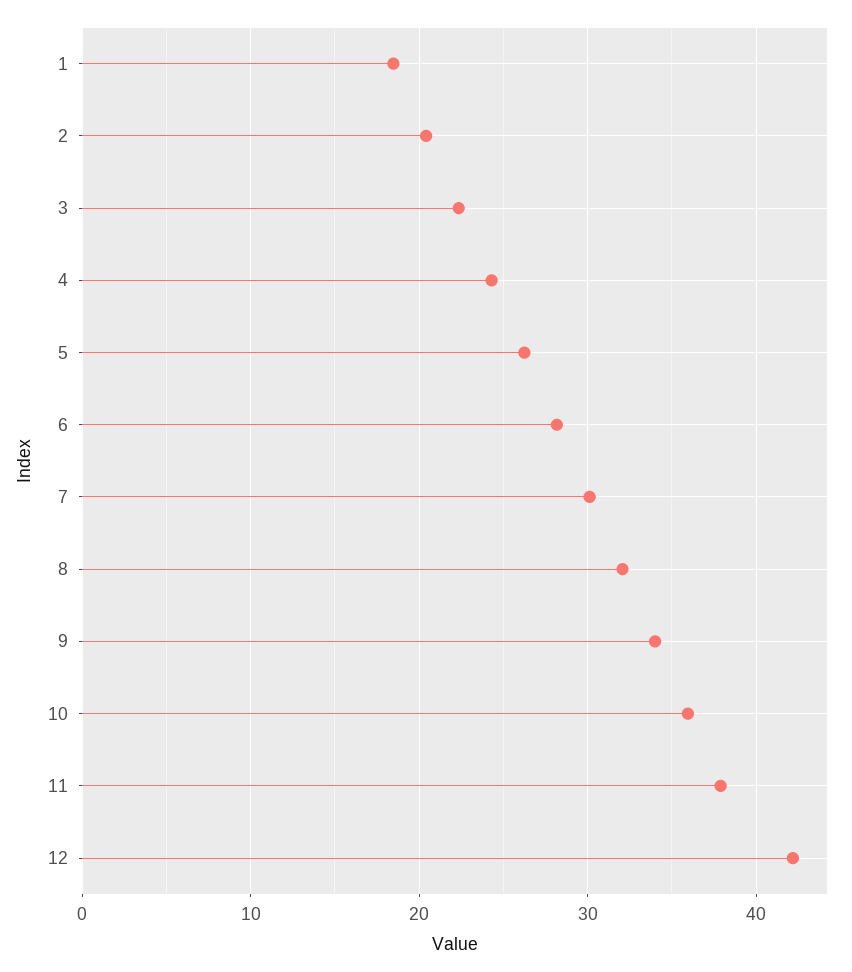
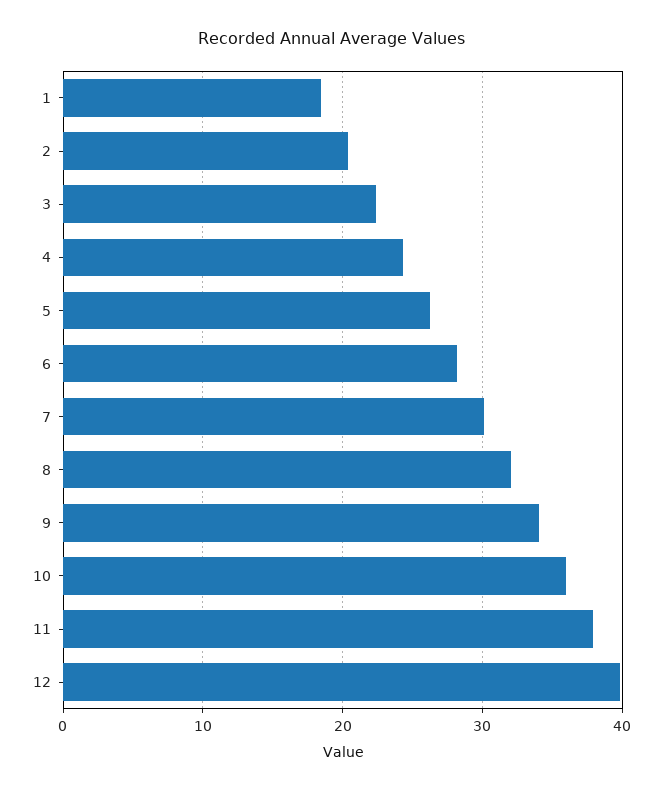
  {
    "1": 18,
    "2": 20,
    "3": 22,
    "4": 24,
    "5": 26,
    "6": 28,
    "7": 30,
    "8": 32,
    "9": 34,
    "10": 36,
    "11": 38,
-   "12": 42
+   "12": 40
  }

